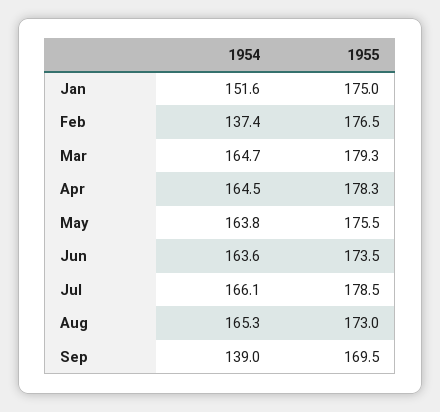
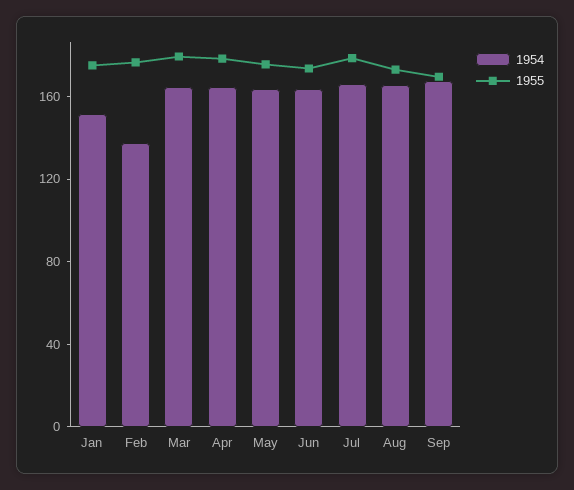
  {
    "1954": {
      "Jan": 151.6,
      "Feb": 137.4,
      "Mar": 164.7,
      "Apr": 164.5,
      "May": 163.8,
      "Jun": 163.6,
      "Jul": 166.1,
      "Aug": 165.3,
-     "Sep": 139
+     "Sep": 170
    },
    "1955": {
      "Jan": 175,
      "Feb": 176.5,
      "Mar": 179.3,
      "Apr": 178.3,
      "May": 175.5,
      "Jun": 173.5,
      "Jul": 178.5,
      "Aug": 173,
      "Sep": 169.5
    }
  }

